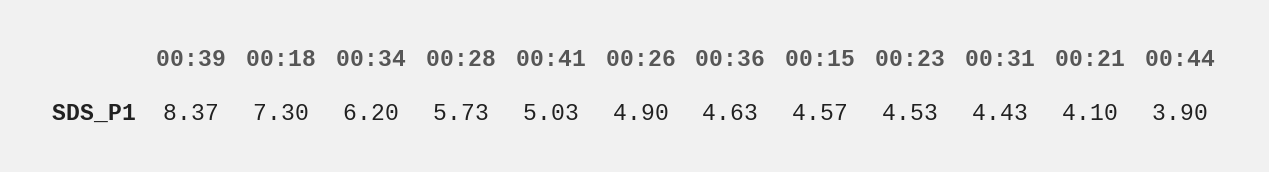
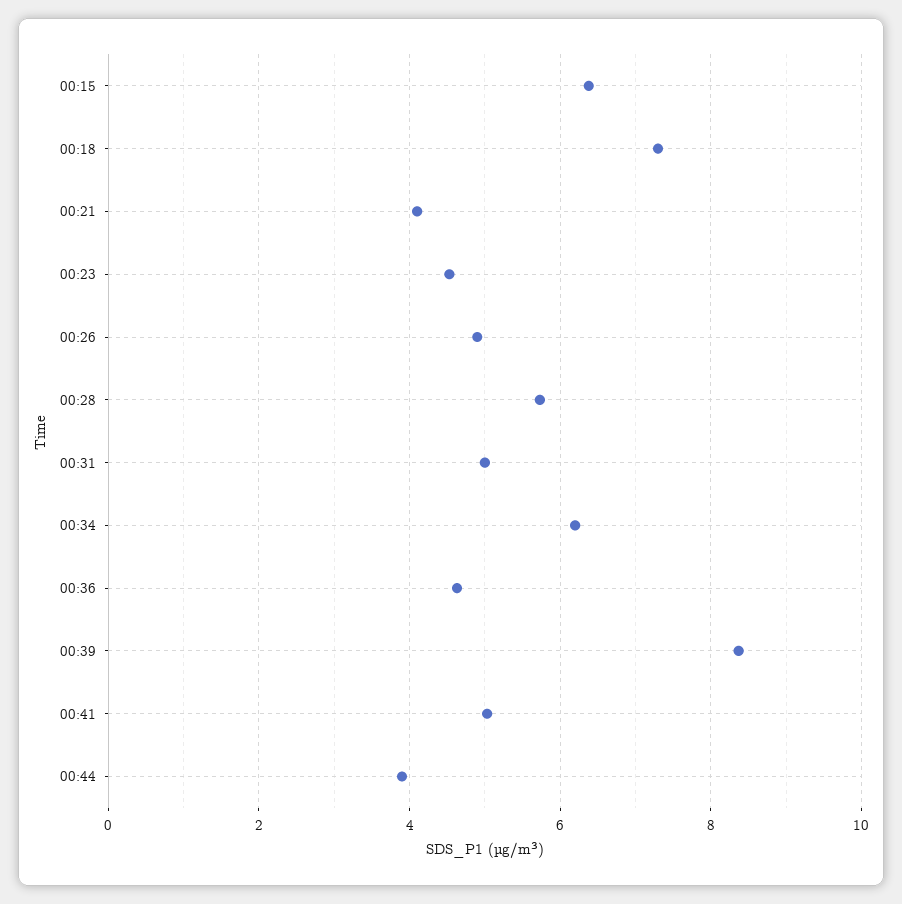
  {
    "00:39": 8.37,
    "00:18": 7.3,
    "00:34": 6.2,
    "00:28": 5.73,
    "00:41": 5.03,
    "00:26": 4.9,
    "00:36": 4.63,
-   "00:15": 4.57,
+   "00:15": 6.4,
    "00:23": 4.53,
-   "00:31": 4.43,
+   "00:31": 5,
    "00:21": 4.1,
    "00:44": 3.9
  }

